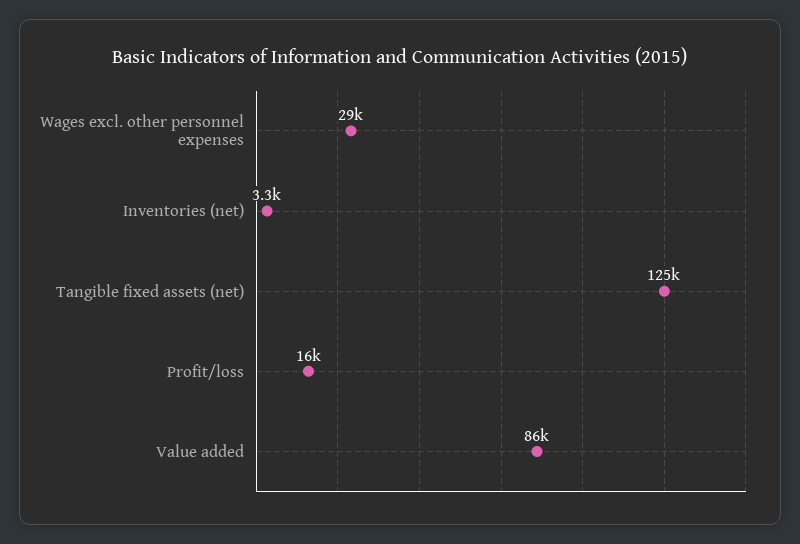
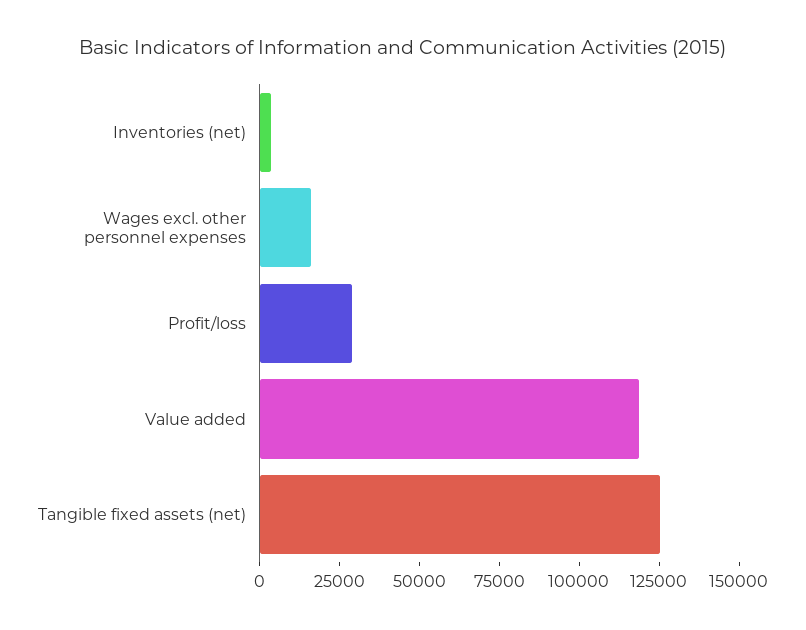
  {
-   "Wages excl. other personnel expenses": 29000,
+   "Wages excl. other personnel expenses": 15000,
    "Inventories (net)": 3300,
    "Tangible fixed assets (net)": 125000,
-   "Profit/loss": 16000,
+   "Profit/loss": 30000,
-   "Value added": 86000
+   "Value added": 120000
  }

